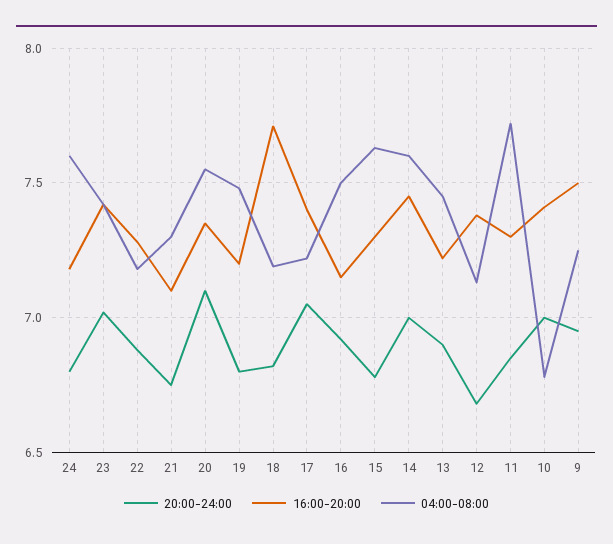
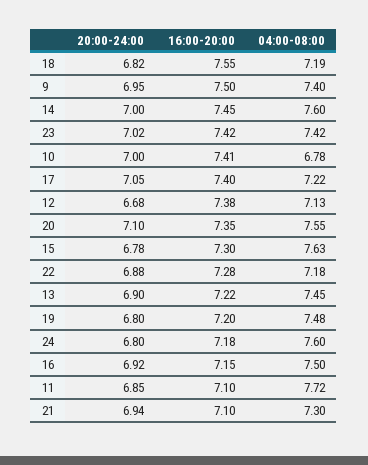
  {
    "20:00-24:00": {
      "24": 6.8,
      "23": 7.02,
      "22": 6.88,
-     "21": 6.75,
+     "21": 6.94,
      "20": 7.1,
      "19": 6.8,
      "18": 6.82,
      "17": 7.05,
      "16": 6.92,
      "15": 6.78,
      "14": 7,
      "13": 6.9,
      "12": 6.68,
      "11": 6.85,
      "10": 7,
      "9": 6.95
    },
    "16:00-20:00": {
      "24": 7.18,
      "23": 7.42,
      "22": 7.28,
      "21": 7.1,
      "20": 7.35,
      "19": 7.2,
-     "18": 7.7,
+     "18": 7.55,
      "17": 7.4,
      "16": 7.15,
      "15": 7.3,
      "14": 7.45,
      "13": 7.22,
      "12": 7.38,
-     "11": 7.3,
+     "11": 7.1,
      "10": 7.41,
      "9": 7.5
    },
    "04:00-08:00": {
      "24": 7.6,
      "23": 7.42,
      "22": 7.18,
      "21": 7.3,
      "20": 7.55,
      "19": 7.48,
      "18": 7.19,
      "17": 7.22,
      "16": 7.5,
      "15": 7.63,
      "14": 7.6,
      "13": 7.45,
      "12": 7.13,
      "11": 7.72,
      "10": 6.78,
-     "9": 7.25
+     "9": 7.4
    }
  }

